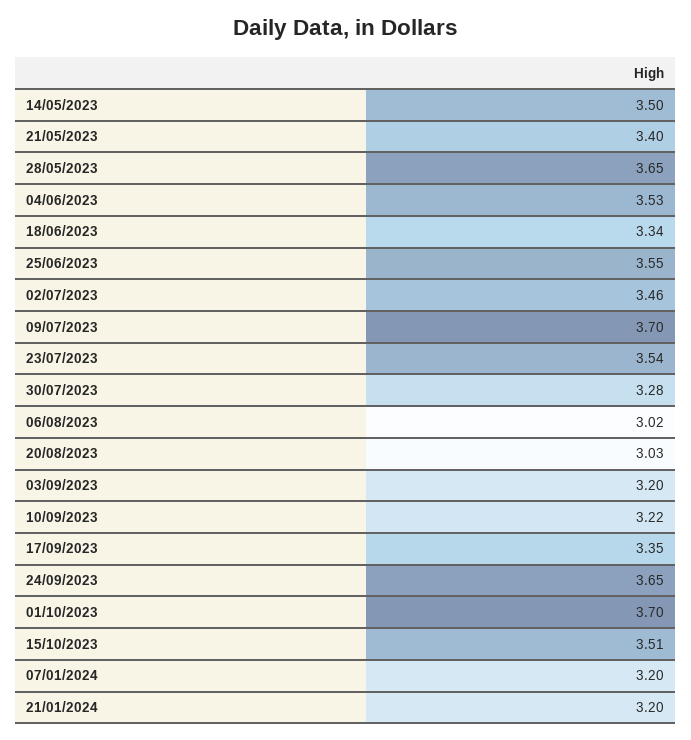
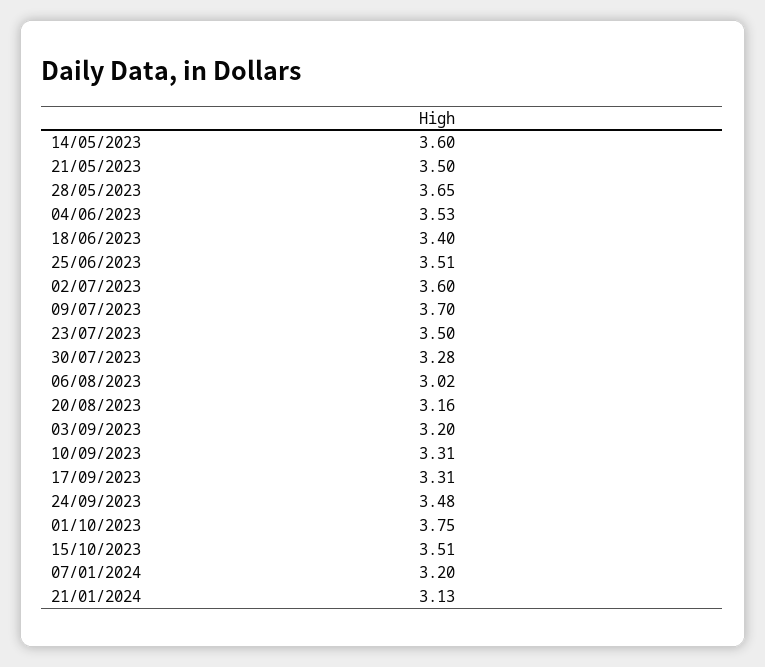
  {
-   "14/05/2023": 3.5,
+   "14/05/2023": 3.6,
-   "21/05/2023": 3.4,
+   "21/05/2023": 3.5,
    "28/05/2023": 3.65,
    "04/06/2023": 3.53,
-   "18/06/2023": 3.34,
+   "18/06/2023": 3.4,
-   "25/06/2023": 3.55,
+   "25/06/2023": 3.51,
-   "02/07/2023": 3.46,
+   "02/07/2023": 3.6,
    "09/07/2023": 3.7,
-   "23/07/2023": 3.54,
+   "23/07/2023": 3.5,
    "30/07/2023": 3.28,
    "06/08/2023": 3.02,
-   "20/08/2023": 3.03,
+   "20/08/2023": 3.16,
    "03/09/2023": 3.2,
-   "10/09/2023": 3.22,
+   "10/09/2023": 3.31,
-   "17/09/2023": 3.35,
+   "17/09/2023": 3.31,
-   "24/09/2023": 3.65,
+   "24/09/2023": 3.48,
-   "01/10/2023": 3.7,
+   "01/10/2023": 3.75,
    "15/10/2023": 3.51,
    "07/01/2024": 3.2,
-   "21/01/2024": 3.2
+   "21/01/2024": 3.13
  }

